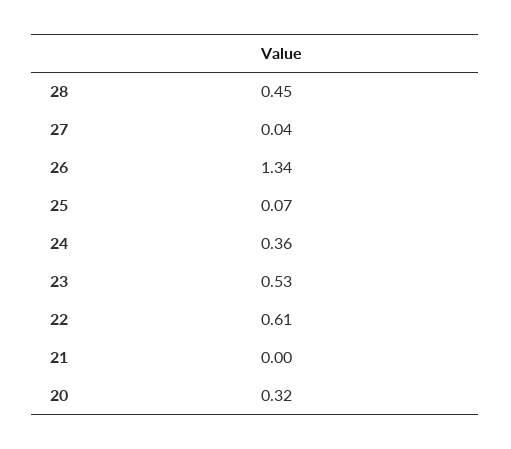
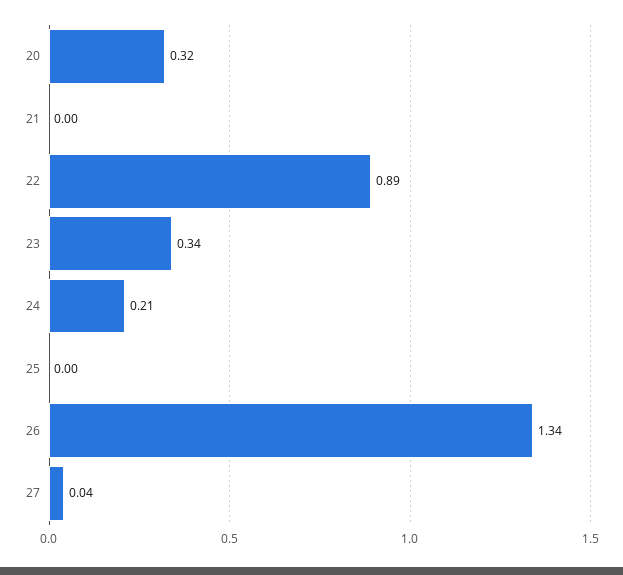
  {
-   "28": 0.45,
    "27": 0.04,
    "26": 1.34,
-   "25": 0.07,
+   "25": 0,
-   "24": 0.36,
+   "24": 0.21,
-   "23": 0.53,
+   "23": 0.34,
-   "22": 0.61,
+   "22": 0.89,
    "21": 0,
    "20": 0.32
  }

